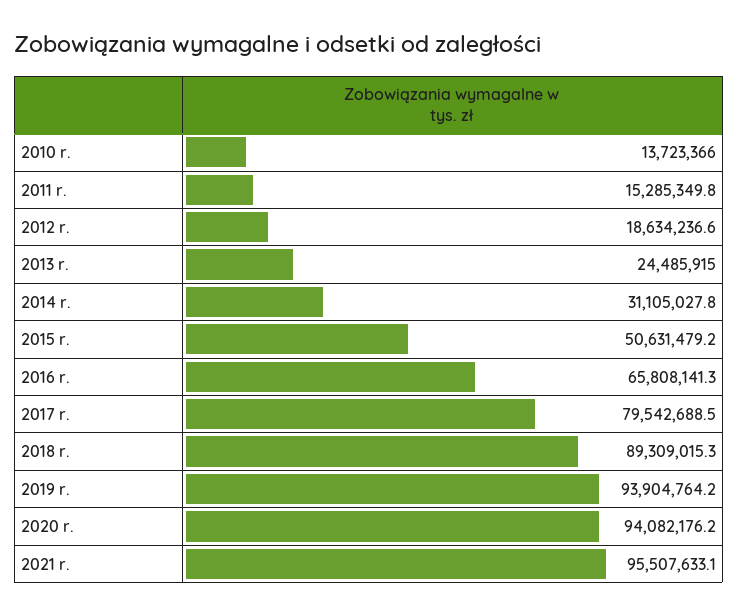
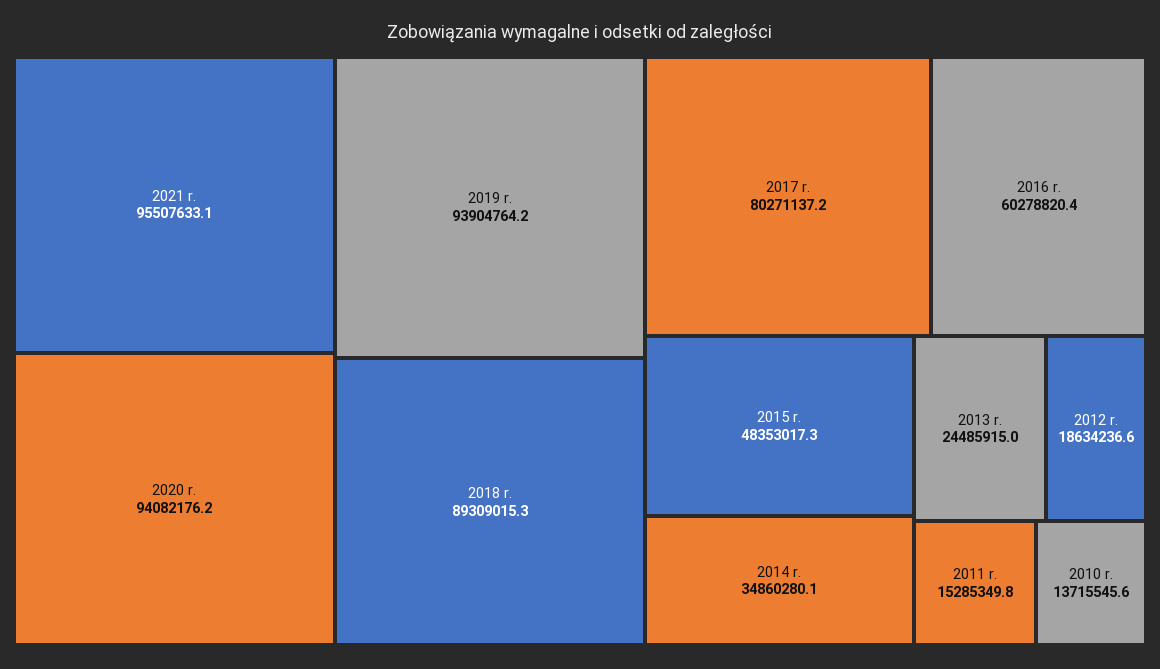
  {
-   "2010 r.": 13723366,
+   "2010 r.": 13715545.6,
    "2011 r.": 15285349.8,
    "2012 r.": 18634236.6,
    "2013 r.": 24485915,
-   "2014 r.": 31105027.8,
+   "2014 r.": 34860280.1,
-   "2015 r.": 50631479.2,
+   "2015 r.": 48353017.3,
-   "2016 r.": 65808141.3,
+   "2016 r.": 60278820.4,
-   "2017 r.": 79542688.5,
+   "2017 r.": 80271137.2,
    "2018 r.": 89309015.3,
    "2019 r.": 93904764.2,
    "2020 r.": 94082176.2,
    "2021 r.": 95507633.1
  }

